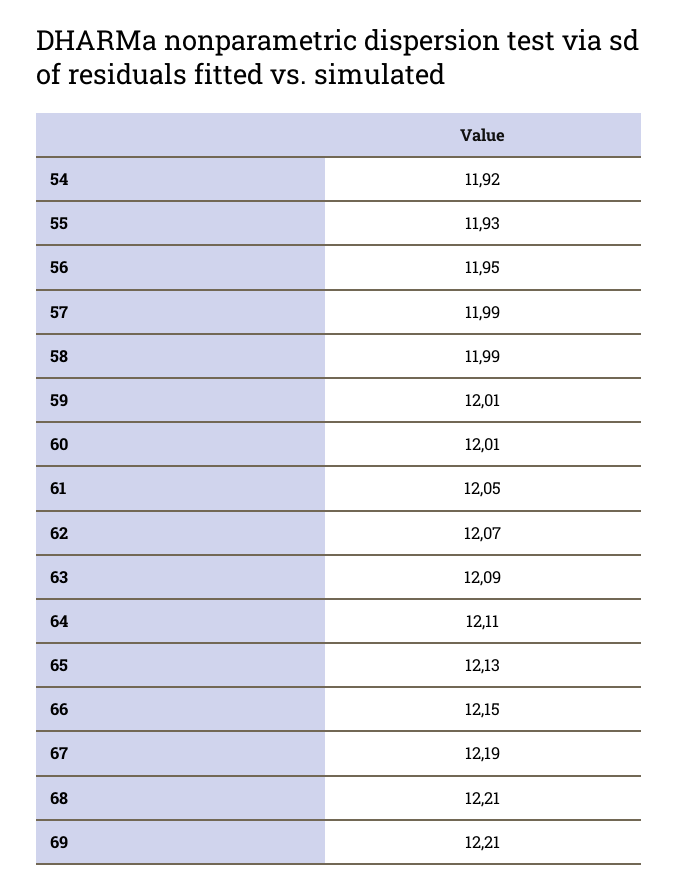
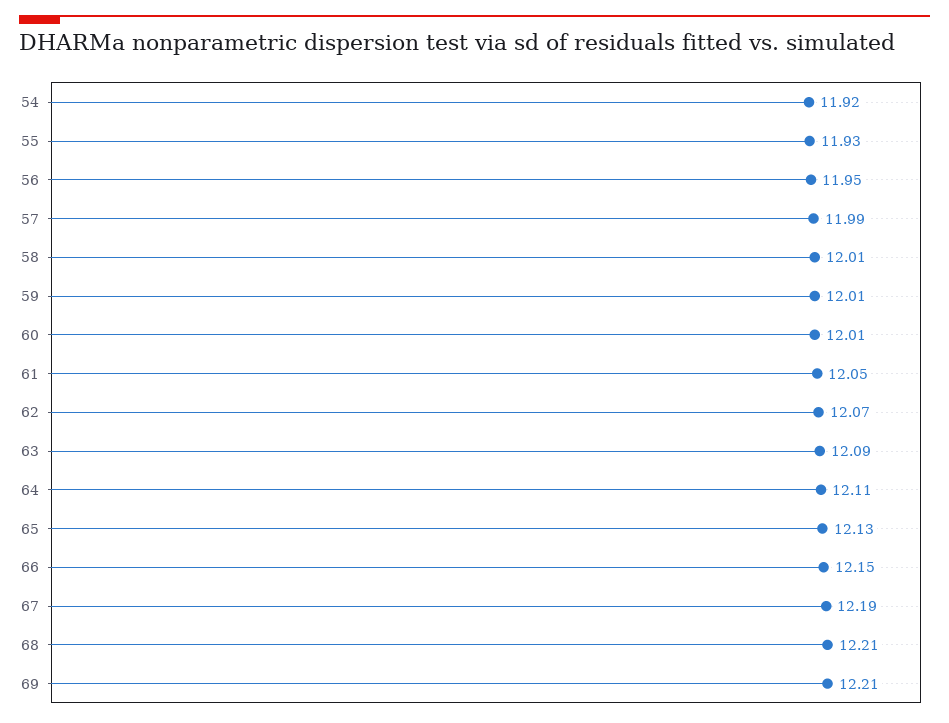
  {
    "54": 11.92,
    "55": 11.93,
    "56": 11.95,
    "57": 11.99,
-   "58": 11.99,
+   "58": 12.01,
    "59": 12.01,
    "60": 12.01,
    "61": 12.05,
    "62": 12.07,
    "63": 12.09,
    "64": 12.11,
    "65": 12.13,
    "66": 12.15,
    "67": 12.19,
    "68": 12.21,
    "69": 12.21
  }

